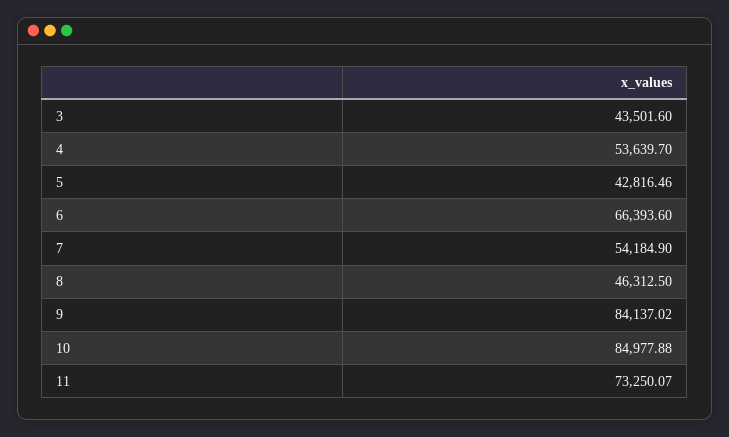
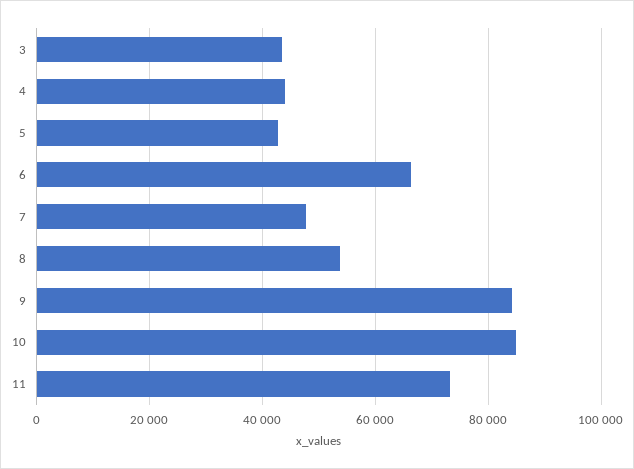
  {
    "3": 43501.6,
-   "4": 53639.7,
+   "4": 44000,
    "5": 42816.46,
    "6": 66393.6,
-   "7": 54184.9,
+   "7": 48000,
-   "8": 46312.5,
+   "8": 54000,
    "9": 84137.02,
    "10": 84977.88,
    "11": 73250.07
  }

